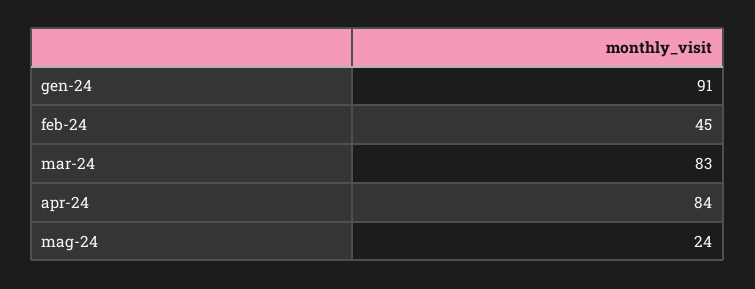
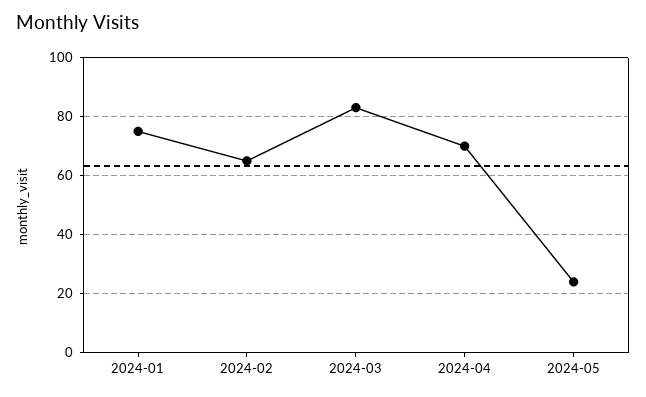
  {
-   "gen-24": 91,
+   "gen-24": 75,
-   "feb-24": 45,
+   "feb-24": 65,
    "mar-24": 83,
-   "apr-24": 84,
+   "apr-24": 70,
    "mag-24": 24
  }

